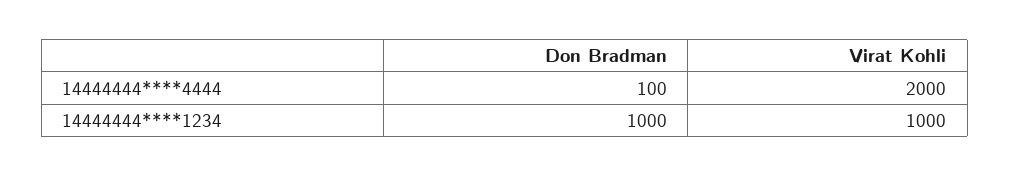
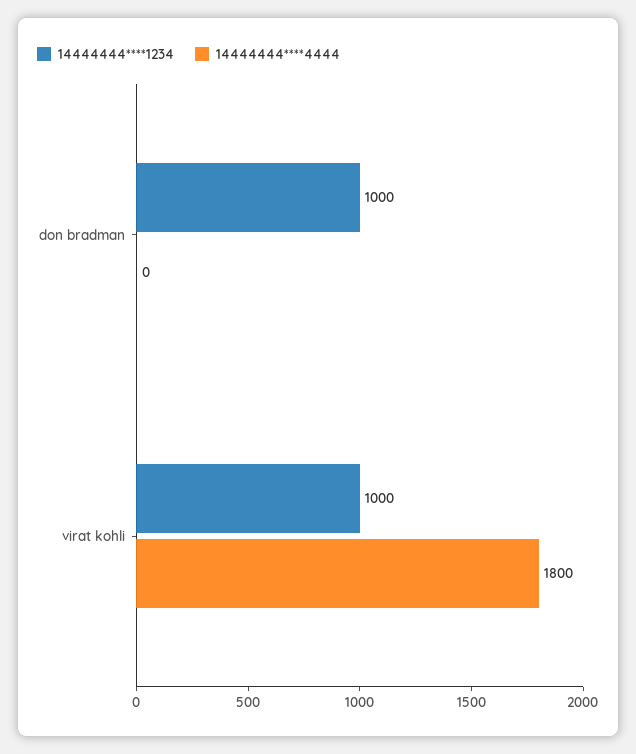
  {
    "14444444****4444": {
-     "Don Bradman": 100,
+     "Don Bradman": 0,
-     "Virat Kohli": 2000
+     "Virat Kohli": 1800
    },
    "14444444****1234": {
      "Don Bradman": 1000,
      "Virat Kohli": 1000
    }
  }

